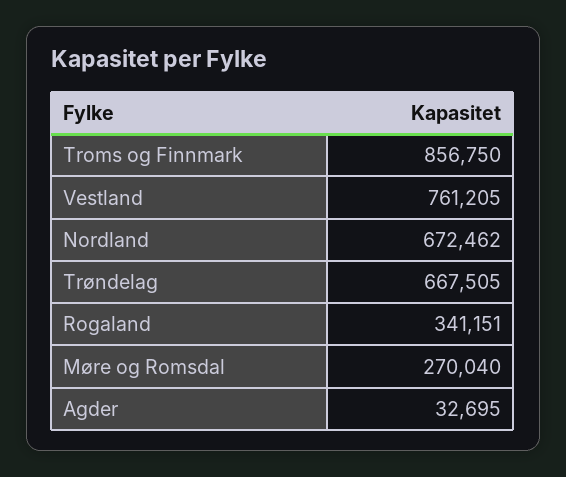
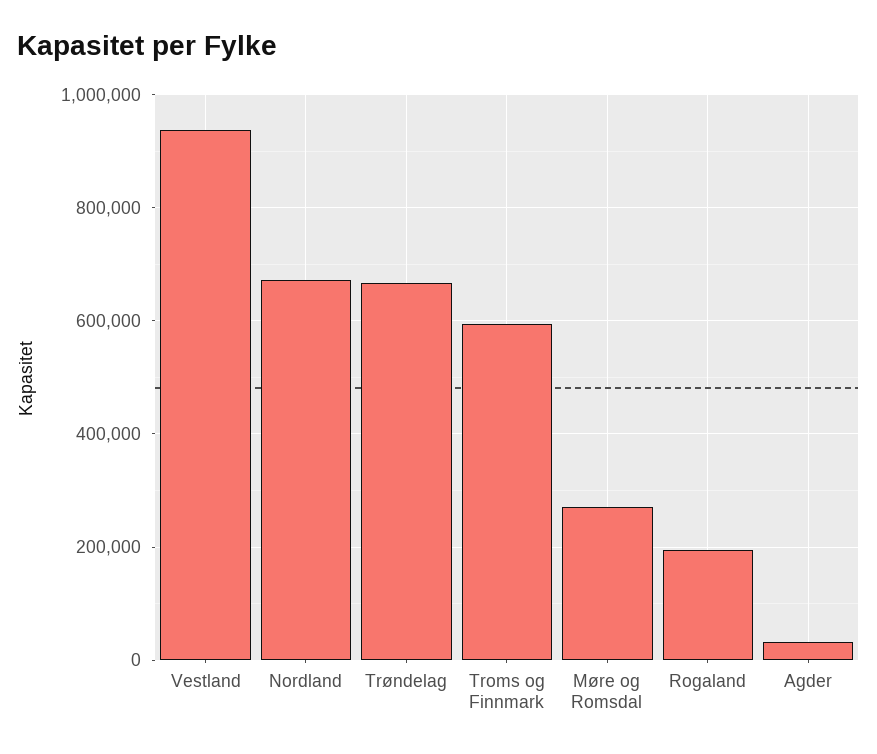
  {
-   "Troms og Finnmark": 856750,
+   "Troms og Finnmark": 600000,
-   "Vestland": 761205,
+   "Vestland": 940000,
    "Nordland": 672462,
    "Trøndelag": 667505,
-   "Rogaland": 341151,
+   "Rogaland": 200000,
    "Møre og Romsdal": 270040,
    "Agder": 32695
  }

